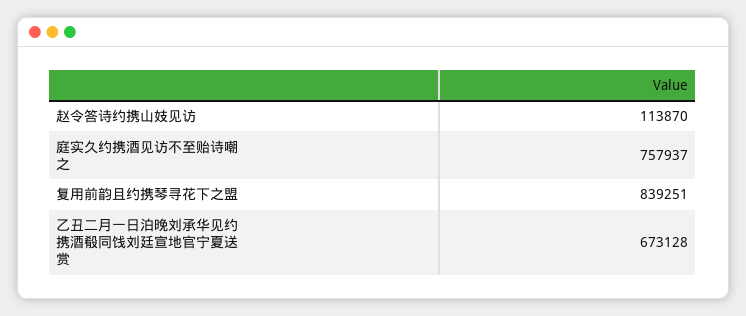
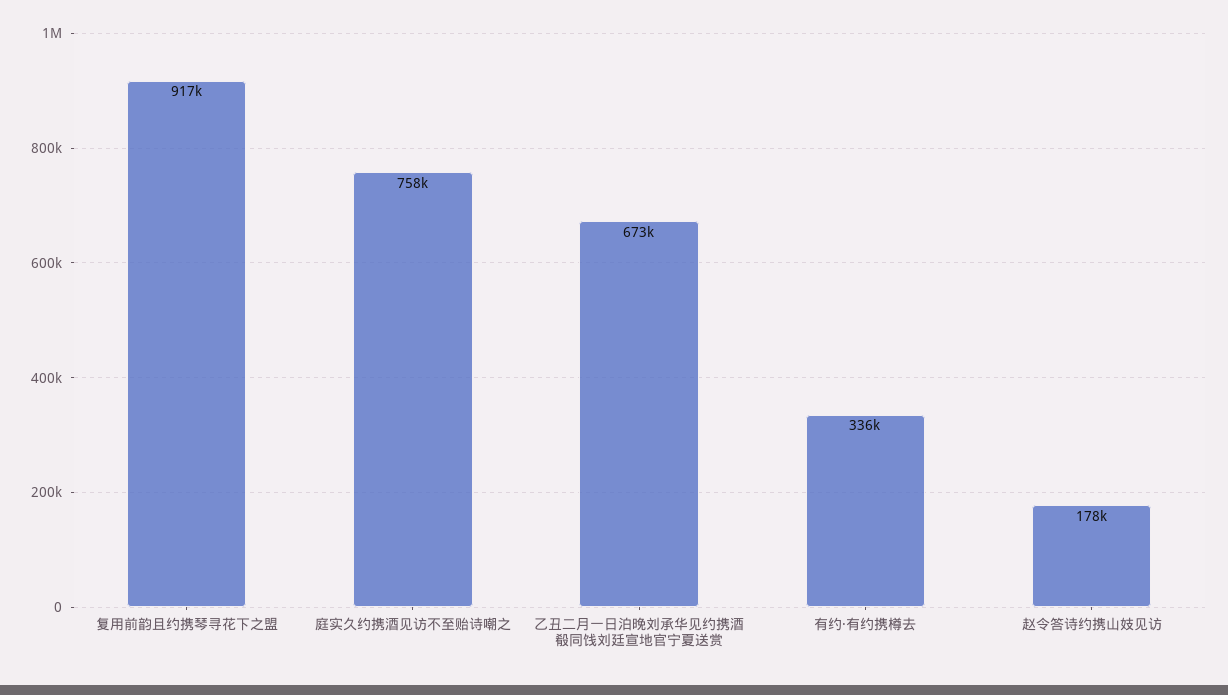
  {
-   "赵令答诗约携山妓见访": 113870,
+   "赵令答诗约携山妓见访": 178000,
    "庭实久约携酒见访不至贻诗嘲之": 757937,
-   "复用前韵且约携琴寻花下之盟": 839251,
+   "复用前韵且约携琴寻花下之盟": 917000,
-   "乙丑二月一日泊晚刘承华见约携酒殽同饯刘廷宣地官宁夏送赏": 673128
+   "乙丑二月一日泊晚刘承华见约携酒殽同饯刘廷宣地官宁夏送赏": 673128,
+   "有约·有约携樽去": 336000
  }

